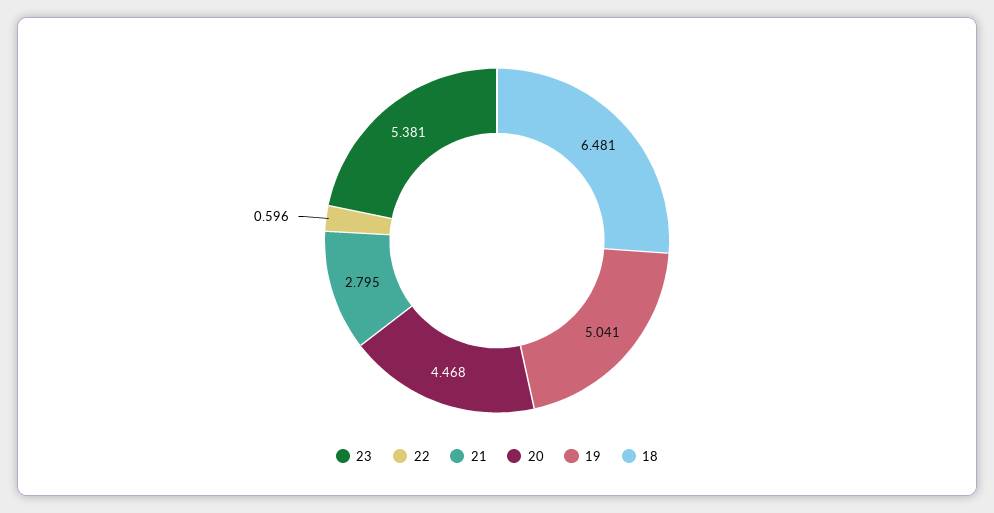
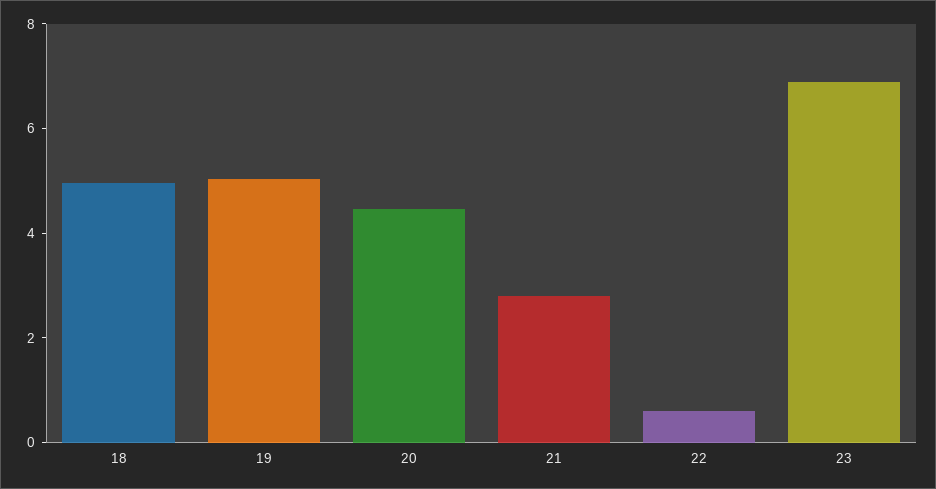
  {
-   "23": 5.381,
+   "23": 7,
    "22": 0.596,
    "21": 2.795,
    "20": 4.468,
    "19": 5.041,
-   "18": 6.481
+   "18": 5
  }

